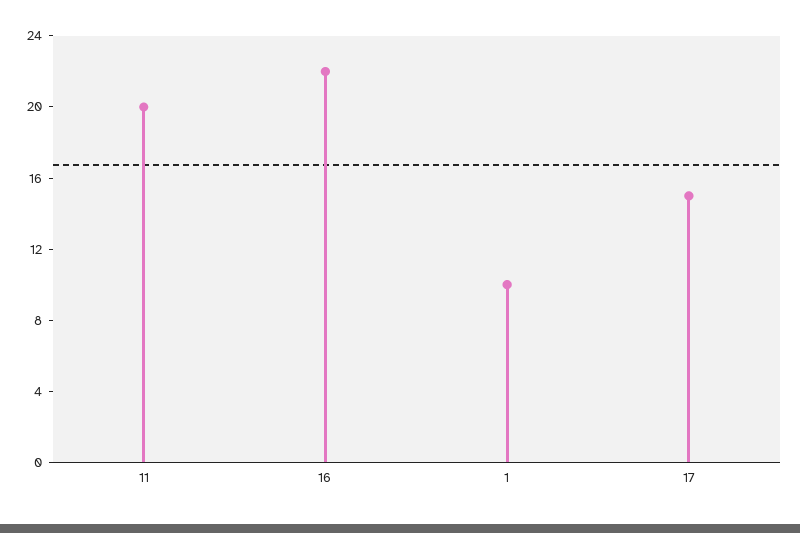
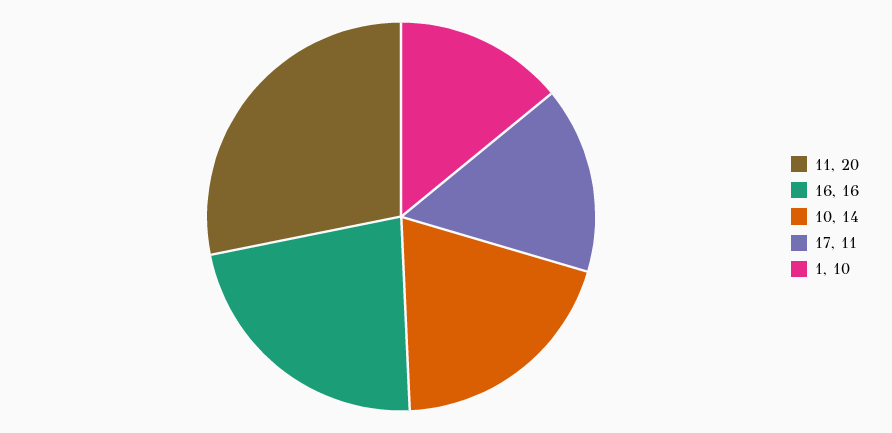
  {
    "11": 20,
-   "16": 22,
+   "16": 16,
    "1": 10,
-   "17": 15
+   "17": 11,
+   "10": 14
  }

